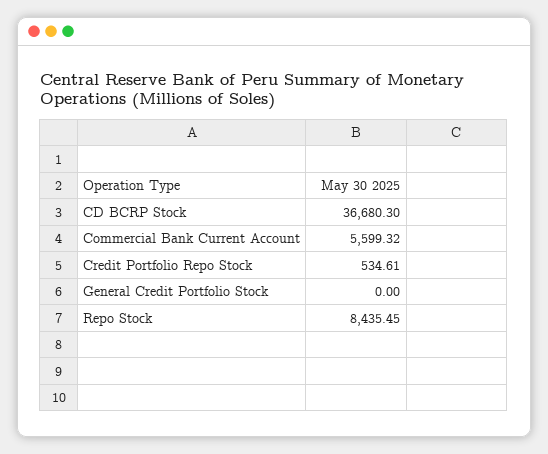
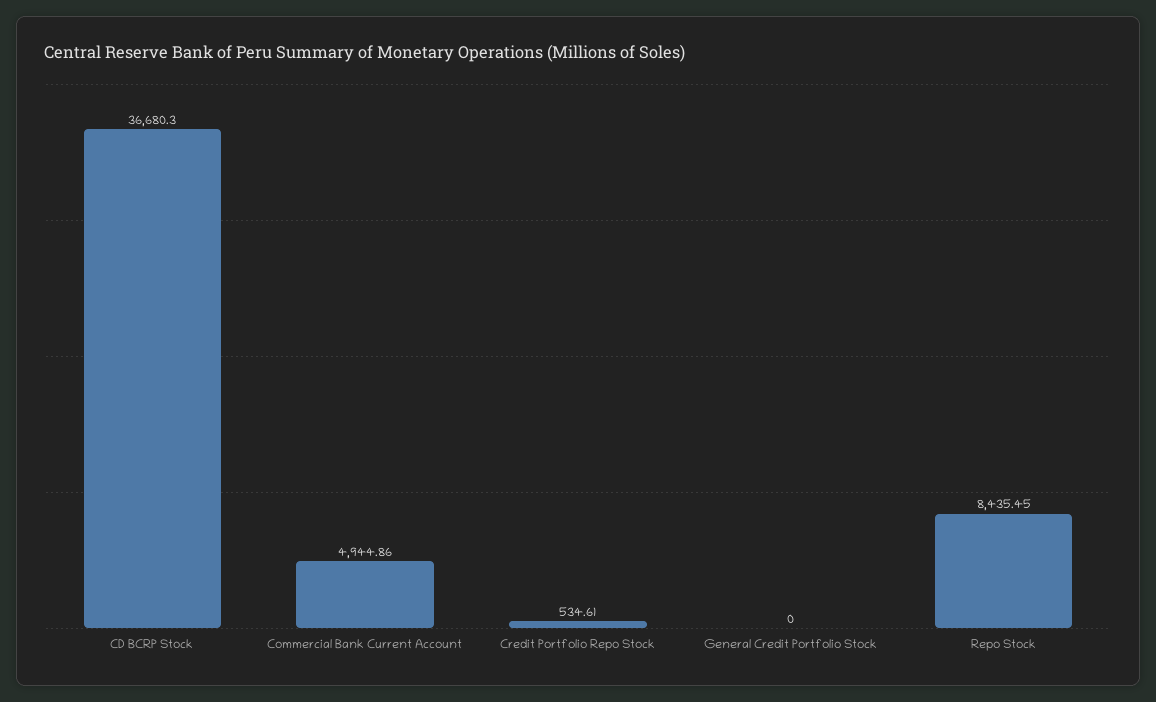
  {
    "CD BCRP Stock": 36680.3,
-   "Commercial Bank Current Account": 5599.32,
+   "Commercial Bank Current Account": 4944.86,
    "Credit Portfolio Repo Stock": 534.61,
    "General Credit Portfolio Stock": 0,
    "Repo Stock": 8435.45
  }

